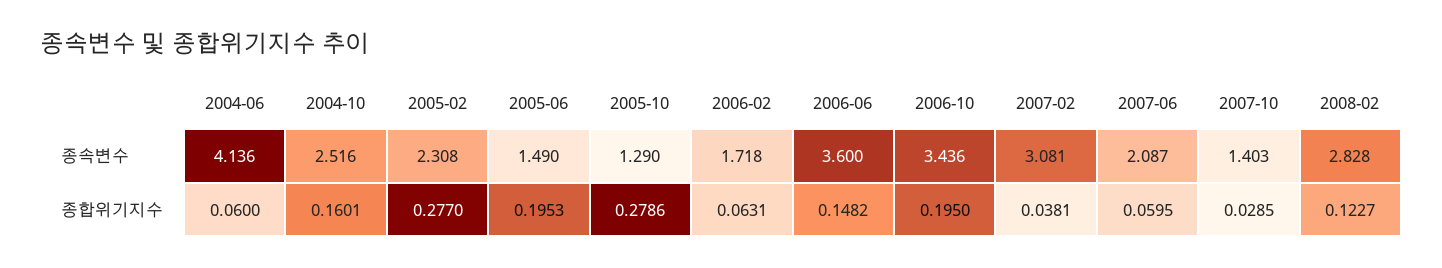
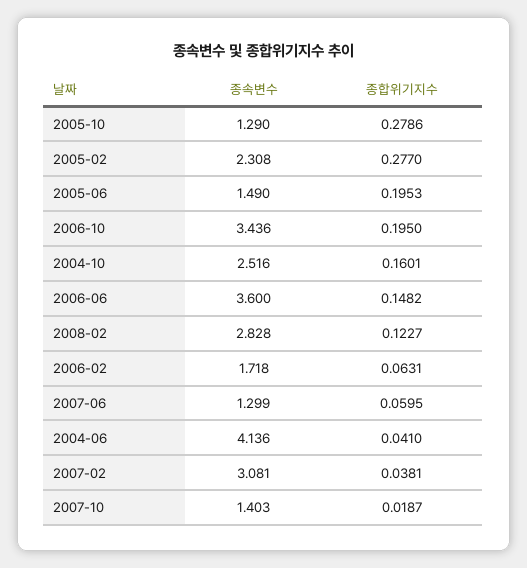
  {
    "2004-06": {
      "종속변수": 4.136,
-     "종합위기지수": 0.06
+     "종합위기지수": 0.041
    },
    "2004-10": {
      "종속변수": 2.516,
      "종합위기지수": 0.1601
    },
    "2005-02": {
      "종속변수": 2.308,
      "종합위기지수": 0.277
    },
    "2005-06": {
      "종속변수": 1.49,
      "종합위기지수": 0.1953
    },
    "2005-10": {
      "종속변수": 1.29,
      "종합위기지수": 0.2786
    },
    "2006-02": {
      "종속변수": 1.718,
      "종합위기지수": 0.0631
    },
    "2006-06": {
      "종속변수": 3.6,
      "종합위기지수": 0.1482
    },
    "2006-10": {
      "종속변수": 3.436,
      "종합위기지수": 0.195
    },
    "2007-02": {
      "종속변수": 3.081,
      "종합위기지수": 0.0381
    },
    "2007-06": {
-     "종속변수": 2.087,
+     "종속변수": 1.299,
      "종합위기지수": 0.0595
    },
    "2007-10": {
      "종속변수": 1.403,
-     "종합위기지수": 0.0285
+     "종합위기지수": 0.0187
    },
    "2008-02": {
      "종속변수": 2.828,
      "종합위기지수": 0.1227
    }
  }

